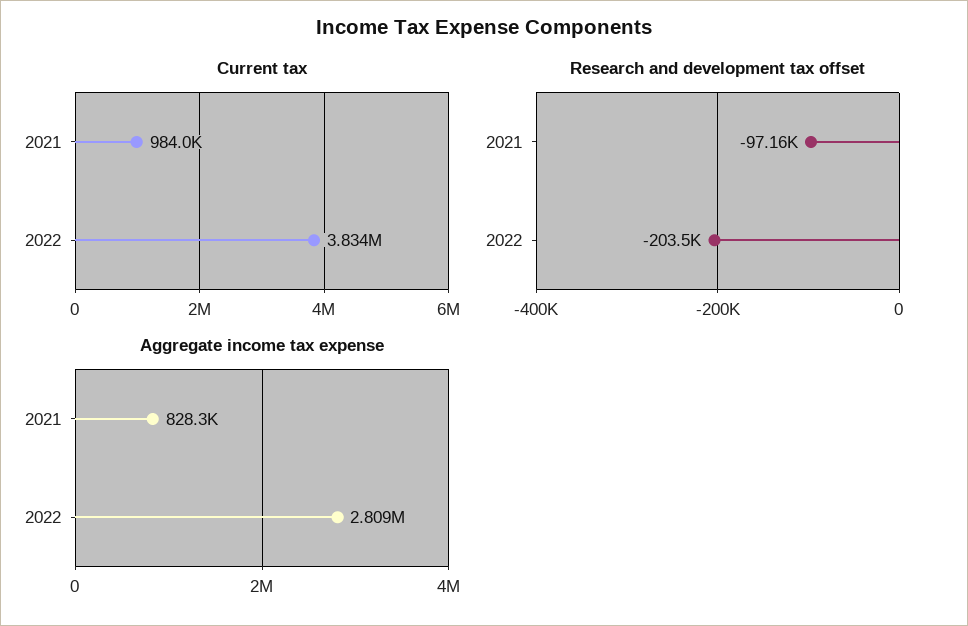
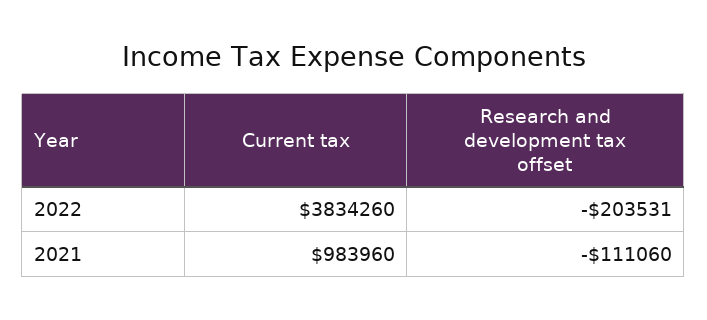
  {
    "Current tax": {
      "2021": 983960,
      "2022": 3834260
    },
    "Research and development tax offset": {
-     "2021": -97160,
+     "2021": -111060,
      "2022": -203531
-   },
+   }
-   "Aggregate income tax expense": {
-     "2021": 828300,
-     "2022": 2809000
-   }
  }

